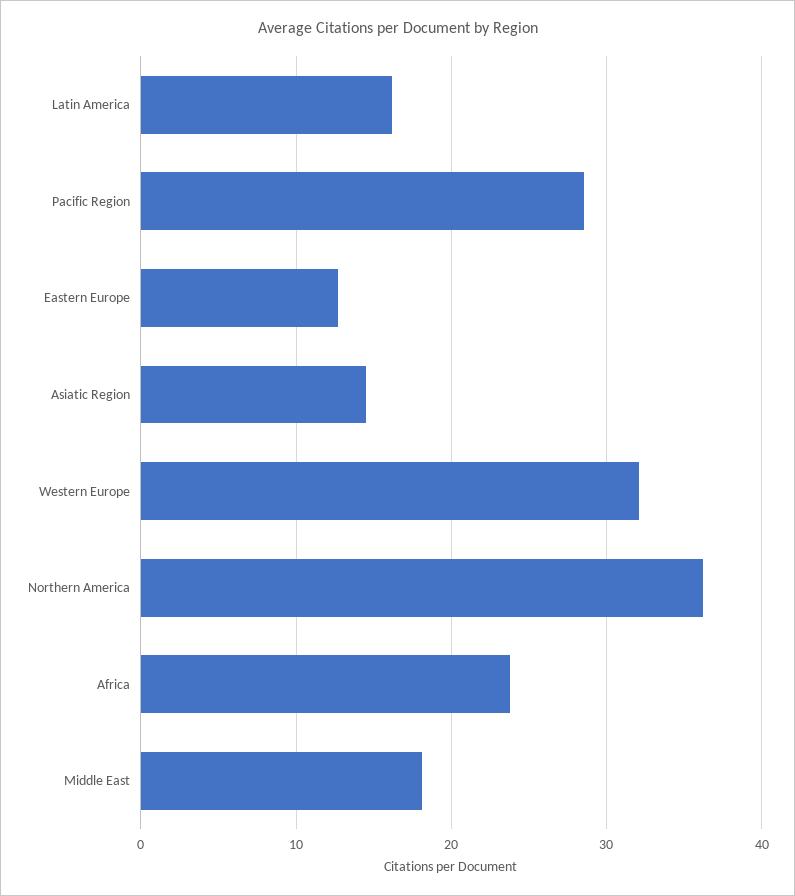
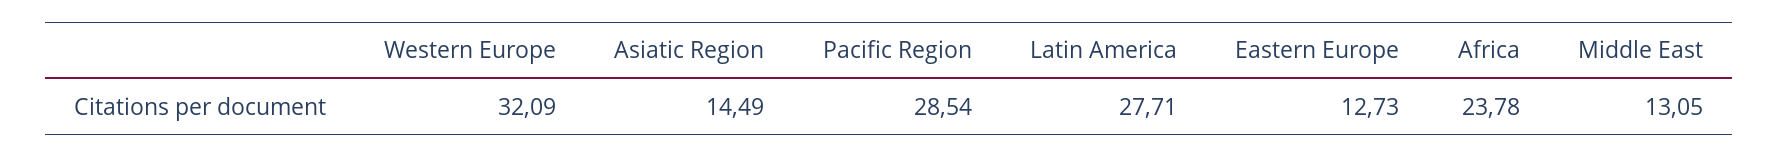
  {
-   "Latin America": 16,
+   "Latin America": 27.71,
    "Pacific Region": 28.54,
    "Eastern Europe": 12.73,
    "Asiatic Region": 14.49,
    "Western Europe": 32.09,
-   "Northern America": 36,
    "Africa": 23.78,
-   "Middle East": 18
+   "Middle East": 13.05
  }

